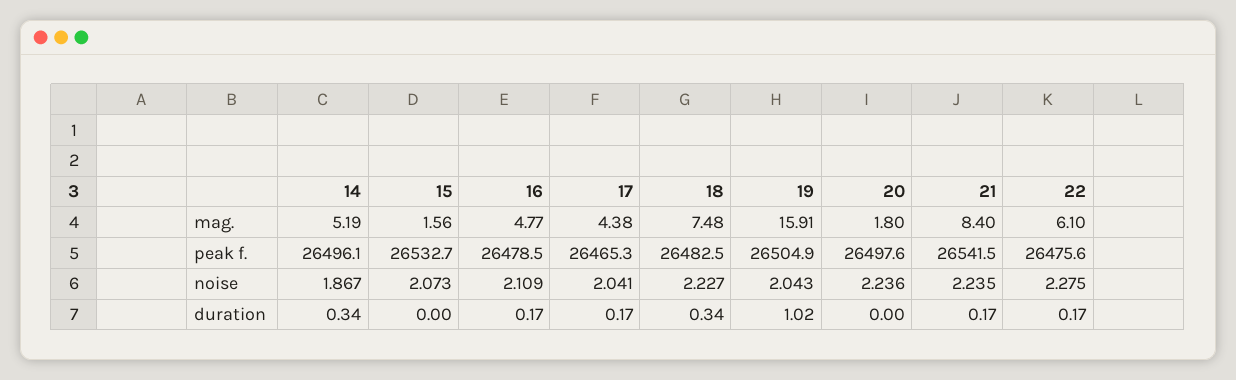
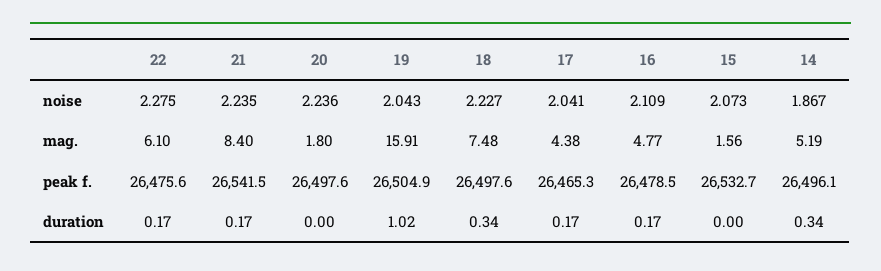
  {
    "14": {
      "mag.": 5.19,
      "peak f.": 26496.1,
      "noise": 1.867,
      "duration": 0.34
    },
    "15": {
      "mag.": 1.56,
      "peak f.": 26532.7,
      "noise": 2.073,
      "duration": 0
    },
    "16": {
      "mag.": 4.77,
      "peak f.": 26478.5,
      "noise": 2.109,
      "duration": 0.17
    },
    "17": {
      "mag.": 4.38,
      "peak f.": 26465.3,
      "noise": 2.041,
      "duration": 0.17
    },
    "18": {
      "mag.": 7.48,
-     "peak f.": 26482.5,
+     "peak f.": 26497.6,
      "noise": 2.227,
      "duration": 0.34
    },
    "19": {
      "mag.": 15.91,
      "peak f.": 26504.9,
      "noise": 2.043,
      "duration": 1.02
    },
    "20": {
      "mag.": 1.8,
      "peak f.": 26497.6,
      "noise": 2.236,
      "duration": 0
    },
    "21": {
      "mag.": 8.4,
      "peak f.": 26541.5,
      "noise": 2.235,
      "duration": 0.17
    },
    "22": {
      "mag.": 6.1,
      "peak f.": 26475.6,
      "noise": 2.275,
      "duration": 0.17
    }
  }

